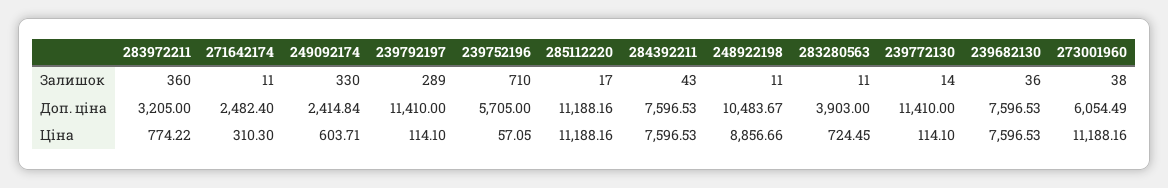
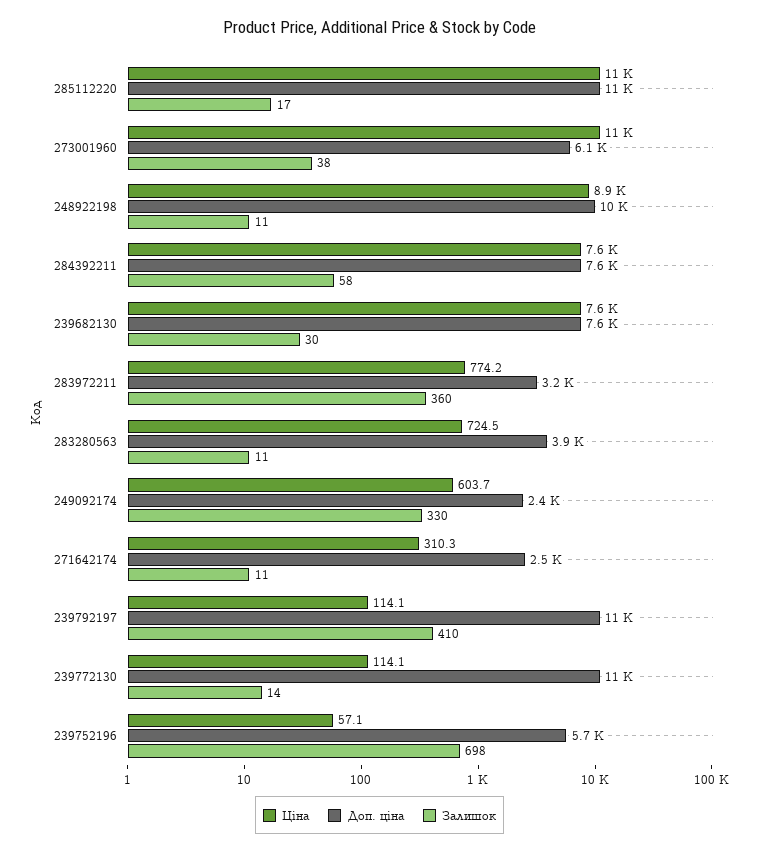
  {
    "Залишок": {
      "283972211": 360,
      "271642174": 11,
      "249092174": 330,
-     "239792197": 289,
+     "239792197": 410,
-     "239752196": 710,
+     "239752196": 698,
      "285112220": 17,
-     "284392211": 43,
+     "284392211": 58,
      "248922198": 11,
      "283280563": 11,
      "239772130": 14,
-     "239682130": 36,
+     "239682130": 30,
      "273001960": 38
    },
    "Доп. ціна": {
      "283972211": 3205,
      "271642174": 2482.4,
      "249092174": 2414.84,
      "239792197": 11410,
      "239752196": 5705,
      "285112220": 11188.16,
      "284392211": 7596.53,
      "248922198": 10483.67,
      "283280563": 3903,
      "239772130": 11410,
      "239682130": 7596.53,
      "273001960": 6054.49
    },
    "Ціна": {
      "283972211": 774.22,
      "271642174": 310.3,
      "249092174": 603.71,
      "239792197": 114.1,
      "239752196": 57.05,
      "285112220": 11188.16,
      "284392211": 7596.53,
      "248922198": 8856.66,
      "283280563": 724.45,
      "239772130": 114.1,
      "239682130": 7596.53,
      "273001960": 11188.16
    }
  }

